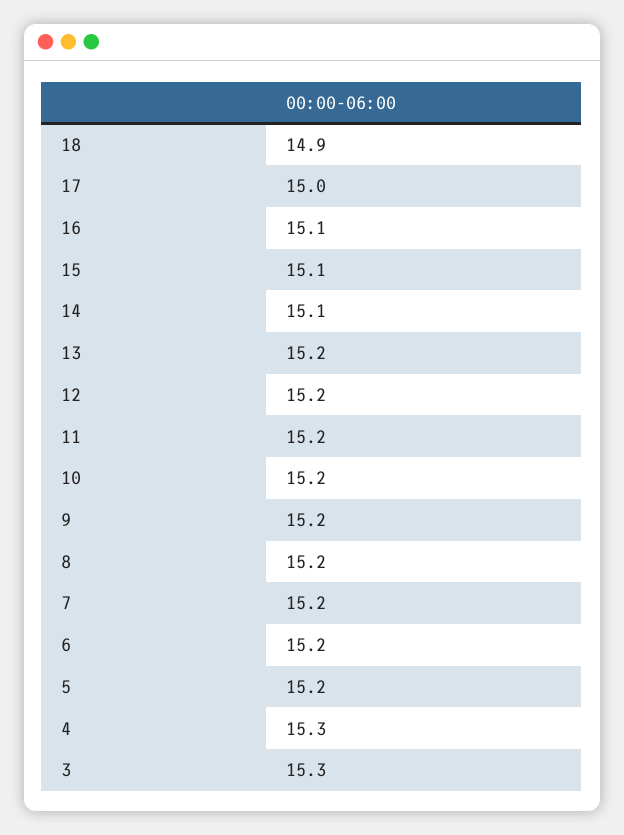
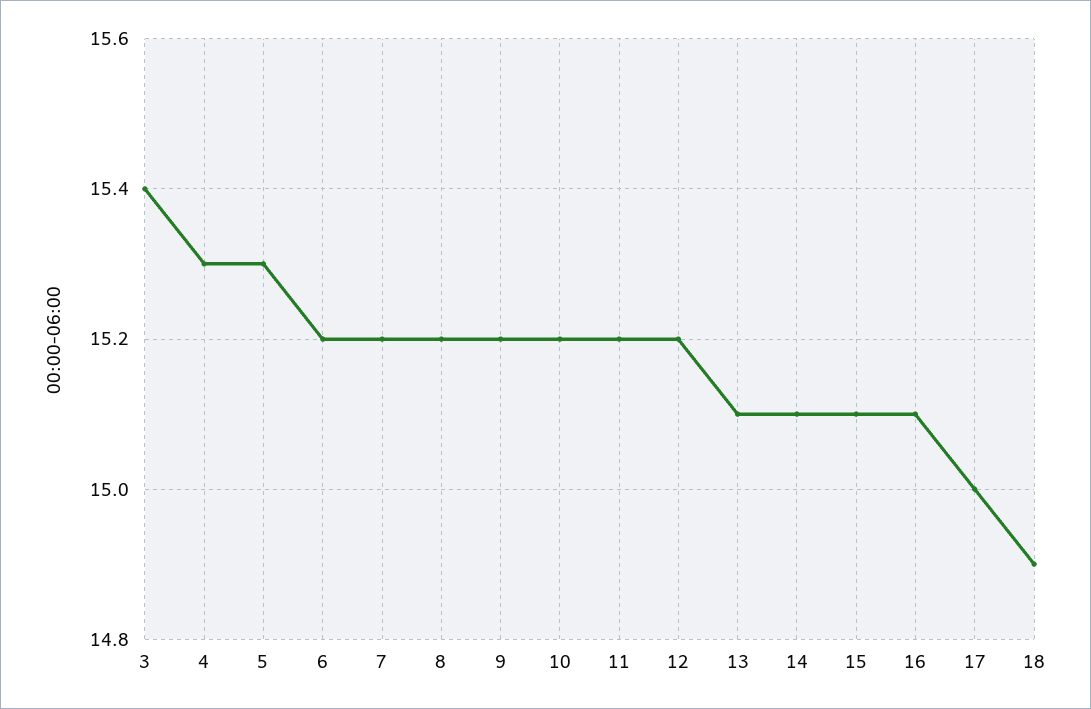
  {
    "18": 14.9,
    "17": 15,
    "16": 15.1,
    "15": 15.1,
    "14": 15.1,
-   "13": 15.2,
+   "13": 15.1,
    "12": 15.2,
    "11": 15.2,
    "10": 15.2,
    "9": 15.2,
    "8": 15.2,
    "7": 15.2,
    "6": 15.2,
-   "5": 15.2,
+   "5": 15.3,
    "4": 15.3,
-   "3": 15.3
+   "3": 15.4
  }

